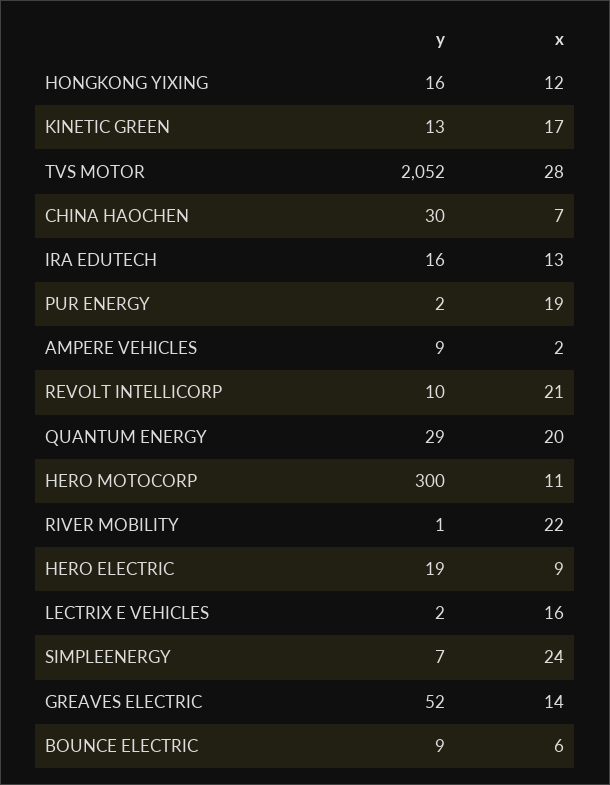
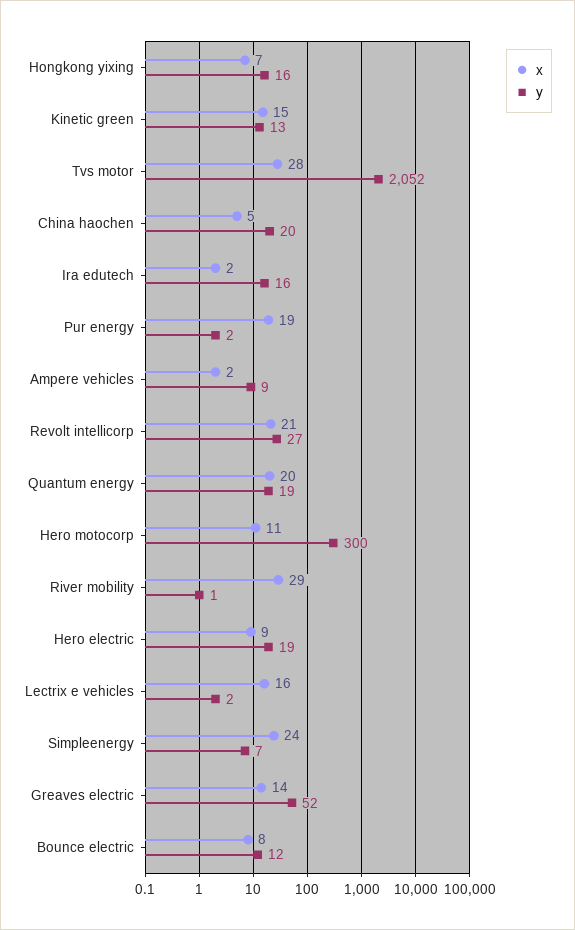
  {
    "y": {
      "HONGKONG YIXING": 16,
      "KINETIC GREEN": 13,
      "TVS MOTOR": 2052,
-     "CHINA HAOCHEN": 30,
+     "CHINA HAOCHEN": 20,
      "IRA EDUTECH": 16,
      "PUR ENERGY": 2,
      "AMPERE VEHICLES": 9,
-     "REVOLT INTELLICORP": 10,
+     "REVOLT INTELLICORP": 27,
-     "QUANTUM ENERGY": 29,
+     "QUANTUM ENERGY": 19,
      "HERO MOTOCORP": 300,
      "RIVER MOBILITY": 1,
      "HERO ELECTRIC": 19,
      "LECTRIX E VEHICLES": 2,
      "SIMPLEENERGY": 7,
      "GREAVES ELECTRIC": 52,
-     "BOUNCE ELECTRIC": 9
+     "BOUNCE ELECTRIC": 12
    },
    "x": {
-     "HONGKONG YIXING": 12,
+     "HONGKONG YIXING": 7,
-     "KINETIC GREEN": 17,
+     "KINETIC GREEN": 15,
      "TVS MOTOR": 28,
-     "CHINA HAOCHEN": 7,
+     "CHINA HAOCHEN": 5,
-     "IRA EDUTECH": 13,
+     "IRA EDUTECH": 2,
      "PUR ENERGY": 19,
      "AMPERE VEHICLES": 2,
      "REVOLT INTELLICORP": 21,
      "QUANTUM ENERGY": 20,
      "HERO MOTOCORP": 11,
-     "RIVER MOBILITY": 22,
+     "RIVER MOBILITY": 29,
      "HERO ELECTRIC": 9,
      "LECTRIX E VEHICLES": 16,
      "SIMPLEENERGY": 24,
      "GREAVES ELECTRIC": 14,
-     "BOUNCE ELECTRIC": 6
+     "BOUNCE ELECTRIC": 8
    }
  }

